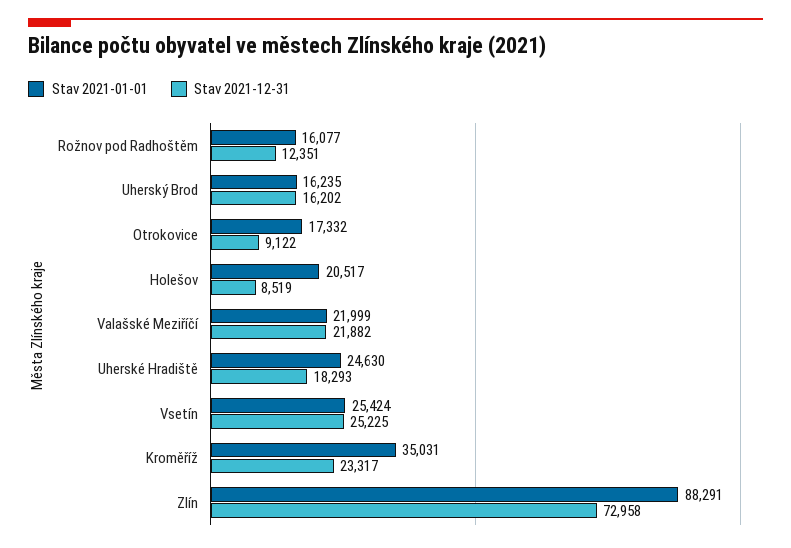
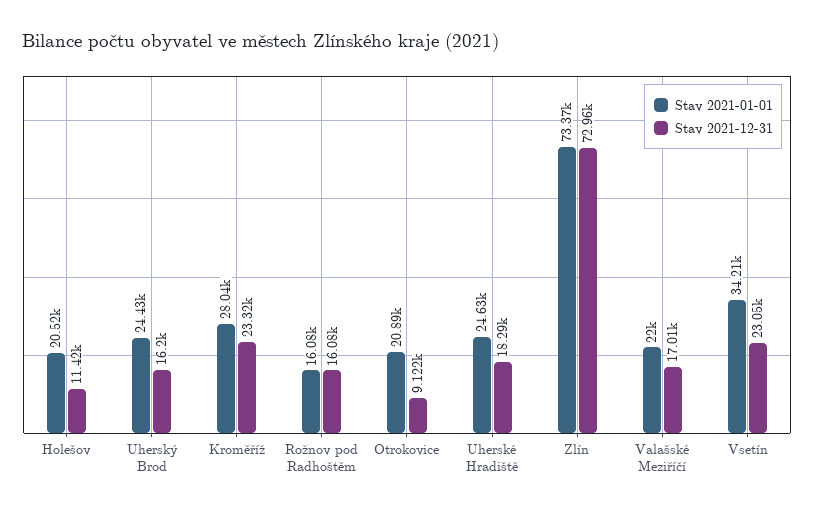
  {
    "Stav 2021-01-01": {
      "Rožnov pod Radhoštěm": 16077,
-     "Uherský Brod": 16235,
+     "Uherský Brod": 24430,
-     "Otrokovice": 17332,
+     "Otrokovice": 20890,
      "Holešov": 20517,
      "Valašské Meziříčí": 21999,
      "Uherské Hradiště": 24630,
-     "Vsetín": 25424,
+     "Vsetín": 34210,
-     "Kroměříž": 35031,
+     "Kroměříž": 28040,
-     "Zlín": 88291
+     "Zlín": 73370
    },
    "Stav 2021-12-31": {
-     "Rožnov pod Radhoštěm": 12351,
+     "Rožnov pod Radhoštěm": 16080,
      "Uherský Brod": 16202,
      "Otrokovice": 9122,
-     "Holešov": 8519,
+     "Holešov": 11420,
-     "Valašské Meziříčí": 21882,
+     "Valašské Meziříčí": 17010,
      "Uherské Hradiště": 18293,
-     "Vsetín": 25225,
+     "Vsetín": 23050,
      "Kroměříž": 23317,
      "Zlín": 72958
    }
  }

